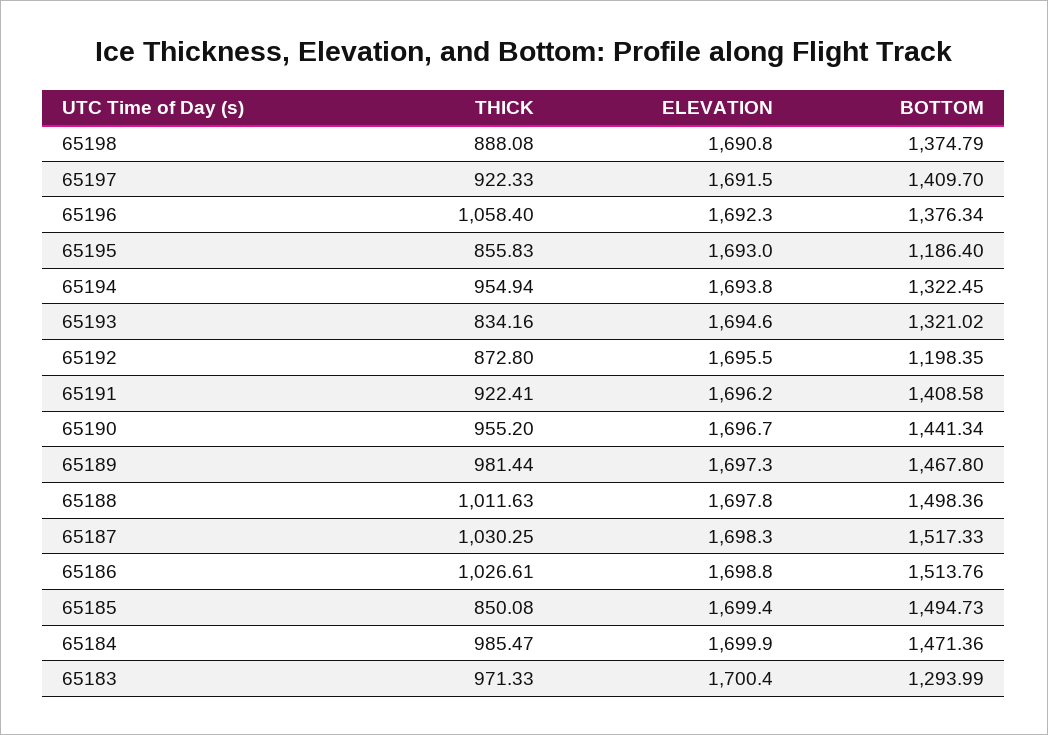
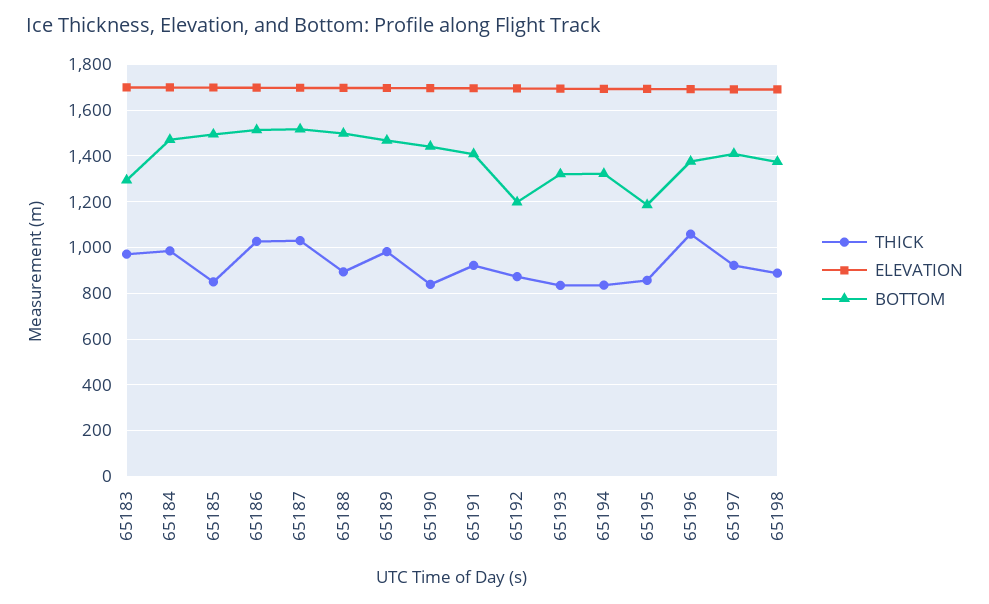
  {
    "THICK": {
      "65198": 888.08,
      "65197": 922.33,
      "65196": 1058.4,
      "65195": 855.83,
-     "65194": 954.94,
+     "65194": 850,
      "65193": 834.16,
      "65192": 872.8,
      "65191": 922.41,
-     "65190": 955.2,
+     "65190": 850,
      "65189": 981.44,
-     "65188": 1011.63,
+     "65188": 900,
      "65187": 1030.25,
      "65186": 1026.61,
      "65185": 850.08,
      "65184": 985.47,
      "65183": 971.33
    },
    "ELEVATION": {
      "65198": 1690.8,
      "65197": 1691.5,
      "65196": 1692.3,
      "65195": 1693,
      "65194": 1693.8,
      "65193": 1694.6,
      "65192": 1695.5,
      "65191": 1696.2,
      "65190": 1696.7,
      "65189": 1697.3,
      "65188": 1697.8,
      "65187": 1698.3,
      "65186": 1698.8,
      "65185": 1699.4,
      "65184": 1699.9,
      "65183": 1700.4
    },
    "BOTTOM": {
      "65198": 1374.79,
      "65197": 1409.7,
      "65196": 1376.34,
      "65195": 1186.4,
      "65194": 1322.45,
      "65193": 1321.02,
      "65192": 1198.35,
      "65191": 1408.58,
      "65190": 1441.34,
      "65189": 1467.8,
      "65188": 1498.36,
      "65187": 1517.33,
      "65186": 1513.76,
      "65185": 1494.73,
      "65184": 1471.36,
      "65183": 1293.99
    }
  }

